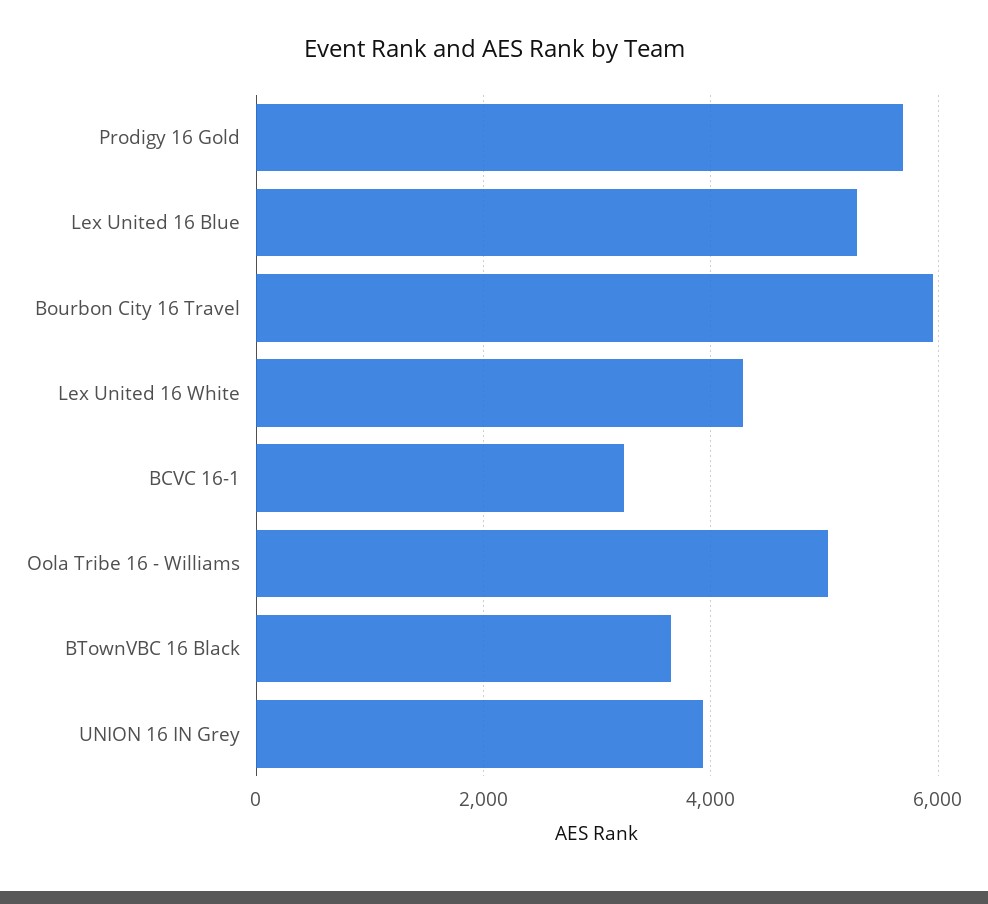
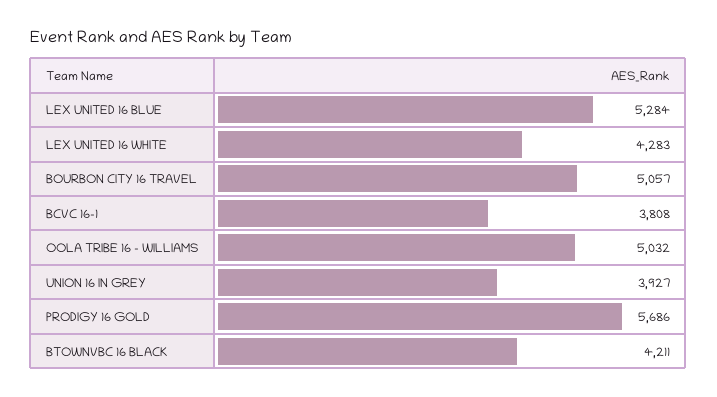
  {
    "Prodigy 16 Gold": 5686,
    "Lex United 16 Blue": 5284,
-   "Bourbon City 16 Travel": 6000,
+   "Bourbon City 16 Travel": 5057,
    "Lex United 16 White": 4283,
-   "BCVC 16-1": 3200,
+   "BCVC 16-1": 3808,
    "Oola Tribe 16 - Williams": 5032,
-   "BTownVBC 16 Black": 3600,
+   "BTownVBC 16 Black": 4211,
    "UNION 16 IN Grey": 3927
  }

